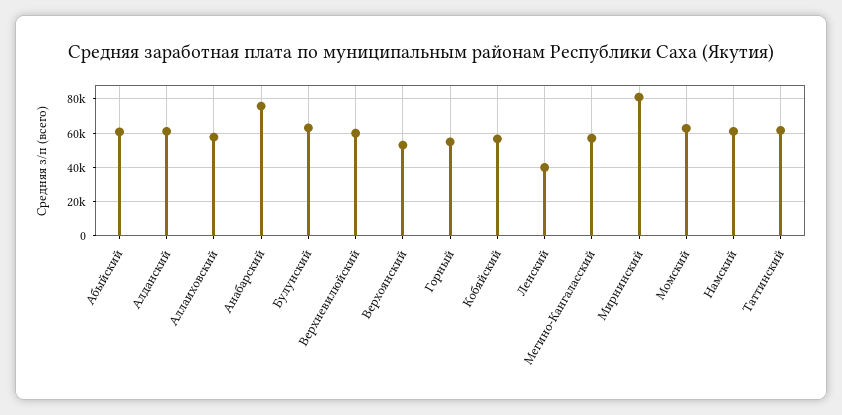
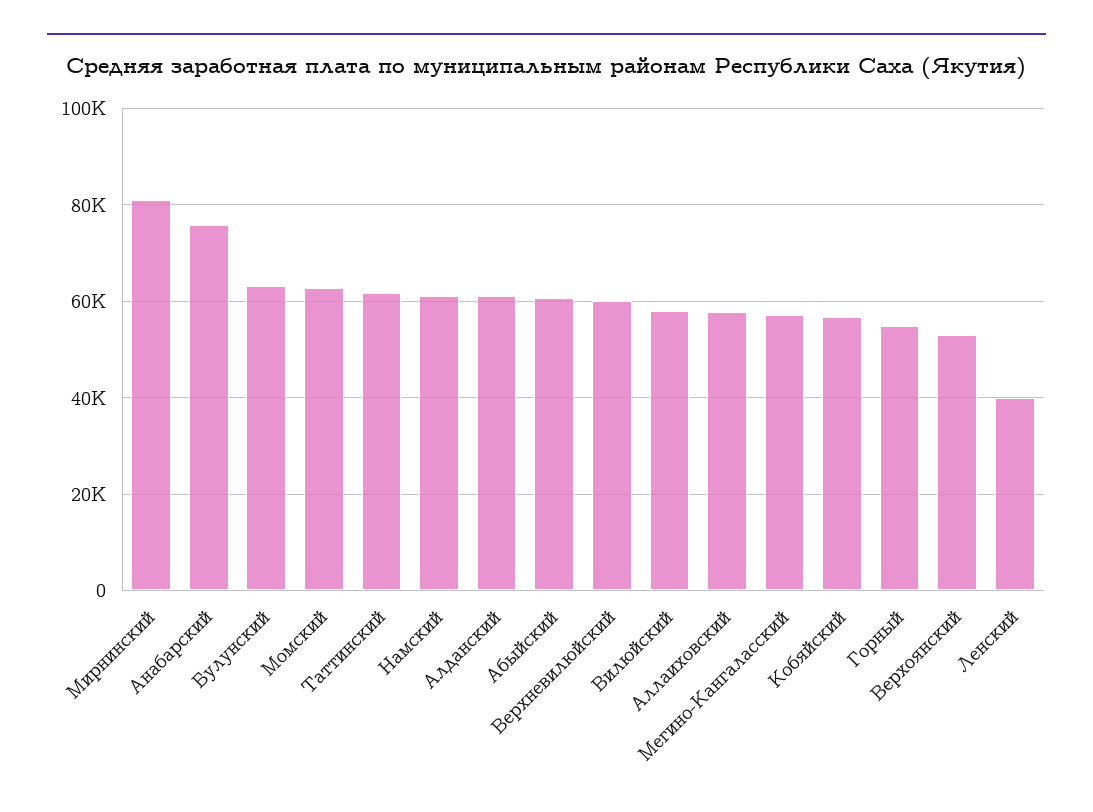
  {
    "Абыйский": 60000,
    "Алданский": 62000,
    "Аллаиховский": 58000,
    "Анабарский": 76000,
    "Булунский": 64000,
    "Верхневилюйский": 60000,
    "Верхоянский": 54000,
    "Горный": 54000,
    "Кобяйский": 56000,
    "Ленский": 40000,
    "Мегино-Кангаласский": 58000,
    "Мирнинский": 82000,
    "Момский": 62000,
    "Намский": 62000,
-   "Таттинский": 62000
+   "Таттинский": 62000,
+   "Вилюйский": 58000
  }

